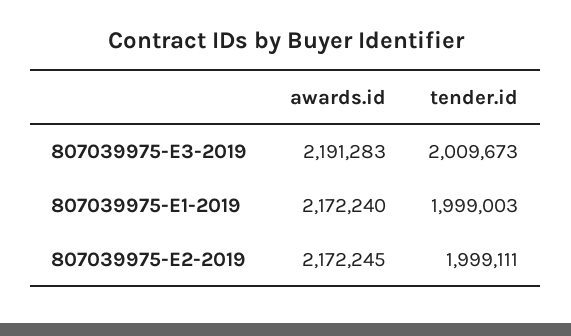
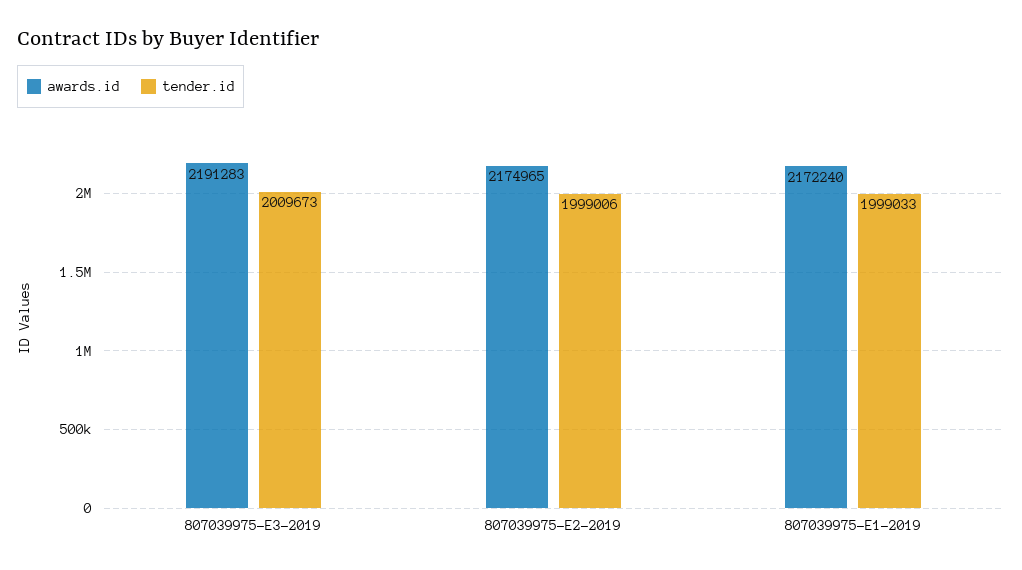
  {
    "awards.id": {
      "807039975-E3-2019": 2191283,
      "807039975-E1-2019": 2172240,
-     "807039975-E2-2019": 2172245
+     "807039975-E2-2019": 2174965
    },
    "tender.id": {
      "807039975-E3-2019": 2009673,
-     "807039975-E1-2019": 1999003,
+     "807039975-E1-2019": 1999033,
-     "807039975-E2-2019": 1999111
+     "807039975-E2-2019": 1999006
    }
  }

